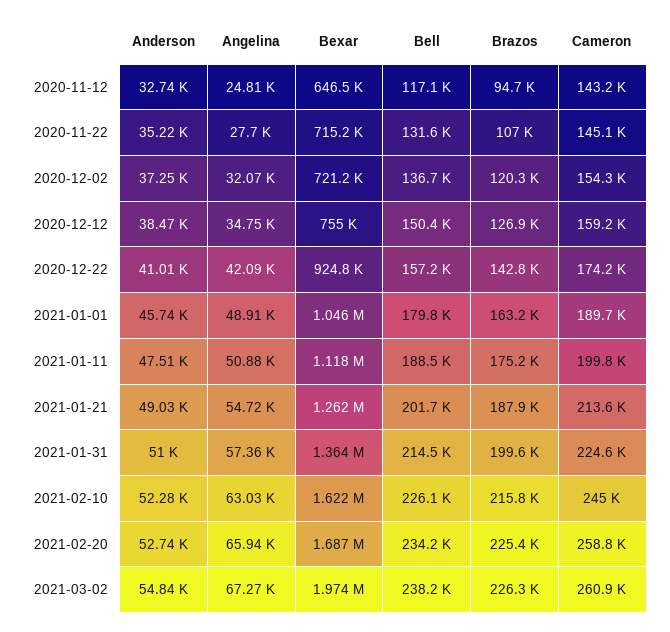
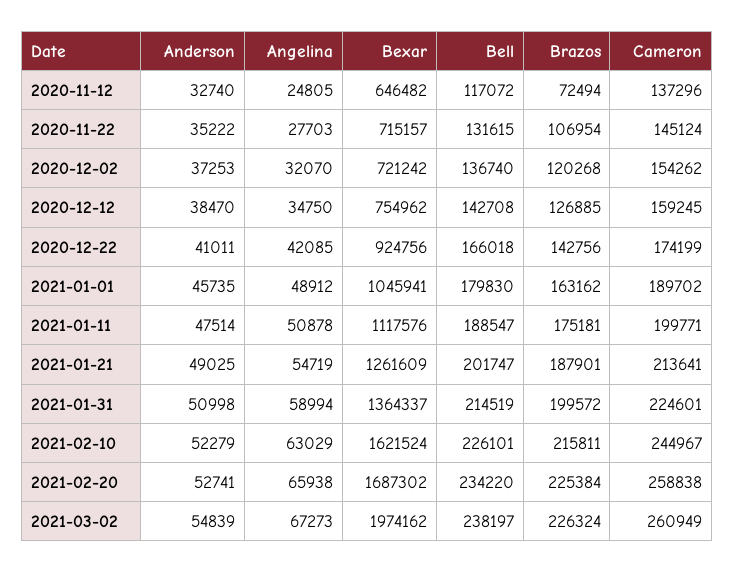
  {
    "Anderson": {
      "2020-11-12": 32740,
      "2020-11-22": 35222,
      "2020-12-02": 37253,
      "2020-12-12": 38470,
      "2020-12-22": 41011,
      "2021-01-01": 45735,
      "2021-01-11": 47514,
      "2021-01-21": 49025,
      "2021-01-31": 50998,
      "2021-02-10": 52279,
      "2021-02-20": 52741,
      "2021-03-02": 54839
    },
    "Angelina": {
      "2020-11-12": 24805,
      "2020-11-22": 27703,
      "2020-12-02": 32070,
      "2020-12-12": 34750,
      "2020-12-22": 42085,
      "2021-01-01": 48912,
      "2021-01-11": 50878,
      "2021-01-21": 54719,
-     "2021-01-31": 57360,
+     "2021-01-31": 58994,
      "2021-02-10": 63029,
      "2021-02-20": 65938,
      "2021-03-02": 67273
    },
    "Bexar": {
      "2020-11-12": 646482,
      "2020-11-22": 715157,
      "2020-12-02": 721242,
      "2020-12-12": 754962,
      "2020-12-22": 924756,
      "2021-01-01": 1045941,
      "2021-01-11": 1117576,
      "2021-01-21": 1261609,
      "2021-01-31": 1364337,
      "2021-02-10": 1621524,
      "2021-02-20": 1687302,
      "2021-03-02": 1974162
    },
    "Bell": {
      "2020-11-12": 117072,
      "2020-11-22": 131615,
      "2020-12-02": 136740,
-     "2020-12-12": 150400,
+     "2020-12-12": 142708,
-     "2020-12-22": 157200,
+     "2020-12-22": 166018,
      "2021-01-01": 179830,
      "2021-01-11": 188547,
      "2021-01-21": 201747,
      "2021-01-31": 214519,
      "2021-02-10": 226101,
      "2021-02-20": 234220,
      "2021-03-02": 238197
    },
    "Brazos": {
-     "2020-11-12": 94700,
+     "2020-11-12": 72494,
      "2020-11-22": 106954,
      "2020-12-02": 120268,
      "2020-12-12": 126885,
      "2020-12-22": 142756,
      "2021-01-01": 163162,
      "2021-01-11": 175181,
      "2021-01-21": 187901,
      "2021-01-31": 199572,
      "2021-02-10": 215811,
      "2021-02-20": 225384,
      "2021-03-02": 226324
    },
    "Cameron": {
-     "2020-11-12": 143200,
+     "2020-11-12": 137296,
      "2020-11-22": 145124,
      "2020-12-02": 154262,
      "2020-12-12": 159245,
      "2020-12-22": 174199,
      "2021-01-01": 189702,
      "2021-01-11": 199771,
      "2021-01-21": 213641,
      "2021-01-31": 224601,
      "2021-02-10": 244967,
      "2021-02-20": 258838,
      "2021-03-02": 260949
    }
  }

